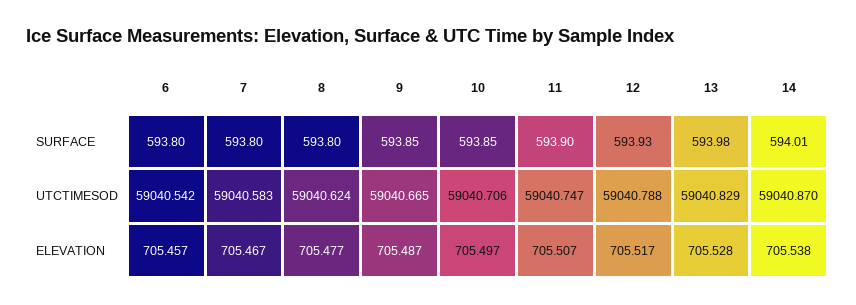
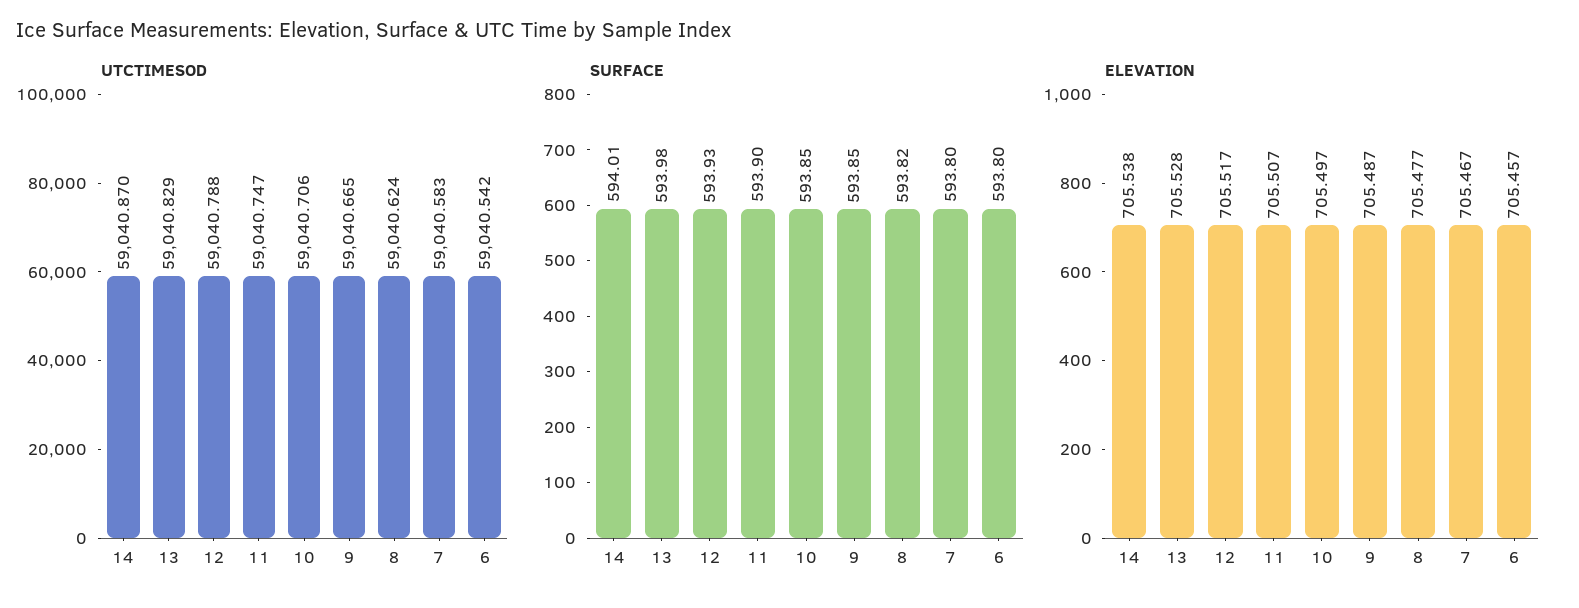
  {
    "SURFACE": {
      "6": 593.8,
      "7": 593.8,
-     "8": 593.8,
+     "8": 593.82,
      "9": 593.85,
      "10": 593.85,
      "11": 593.9,
      "12": 593.93,
      "13": 593.98,
      "14": 594.01
    },
    "UTCTIMESOD": {
      "6": 59040.542,
      "7": 59040.583,
      "8": 59040.624,
      "9": 59040.665,
      "10": 59040.706,
      "11": 59040.747,
      "12": 59040.788,
      "13": 59040.829,
      "14": 59040.87
    },
    "ELEVATION": {
      "6": 705.457,
      "7": 705.467,
      "8": 705.477,
      "9": 705.487,
      "10": 705.497,
      "11": 705.507,
      "12": 705.517,
      "13": 705.528,
      "14": 705.538
    }
  }

